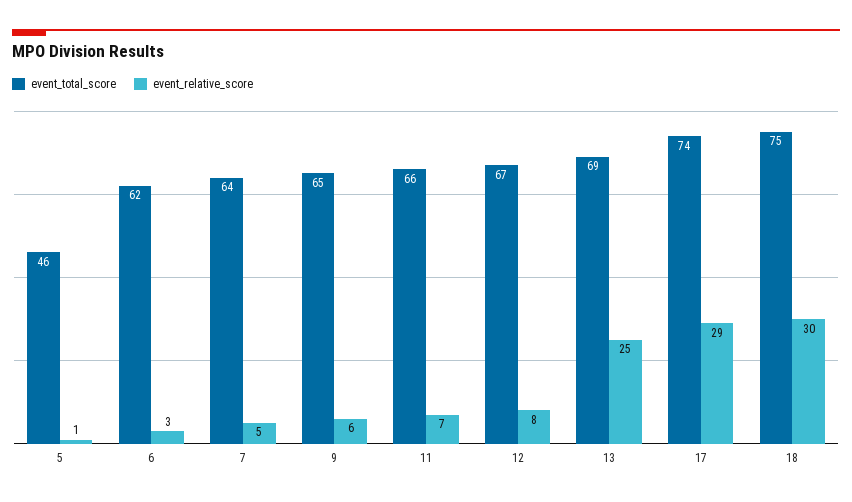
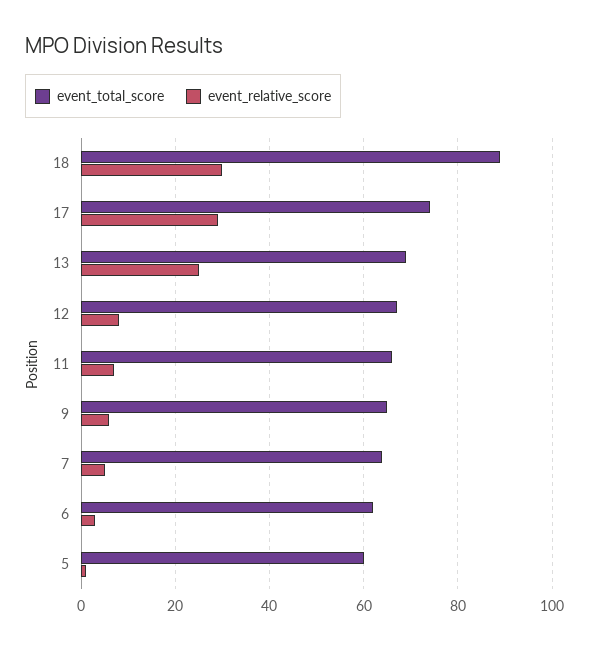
  {
    "event_total_score": {
-     "5": 46,
+     "5": 60,
      "6": 62,
      "7": 64,
      "9": 65,
      "11": 66,
      "12": 67,
      "13": 69,
      "17": 74,
-     "18": 75
+     "18": 90
    },
    "event_relative_score": {
      "5": 1,
      "6": 3,
      "7": 5,
      "9": 6,
      "11": 7,
      "12": 8,
      "13": 25,
      "17": 29,
      "18": 30
    }
  }

